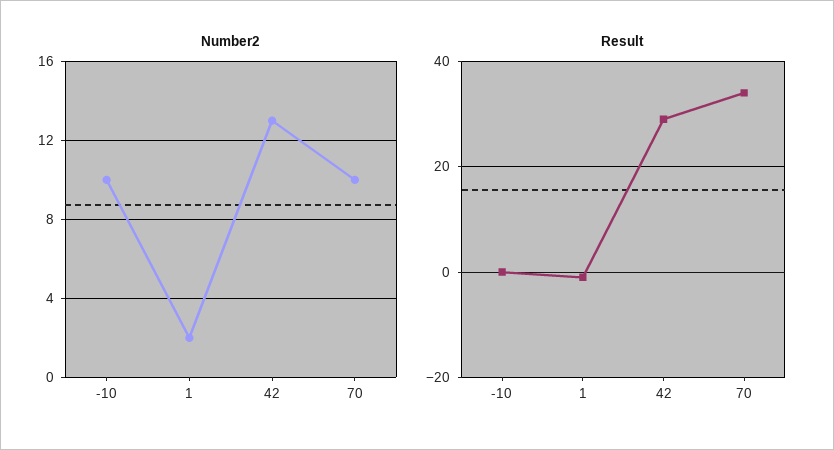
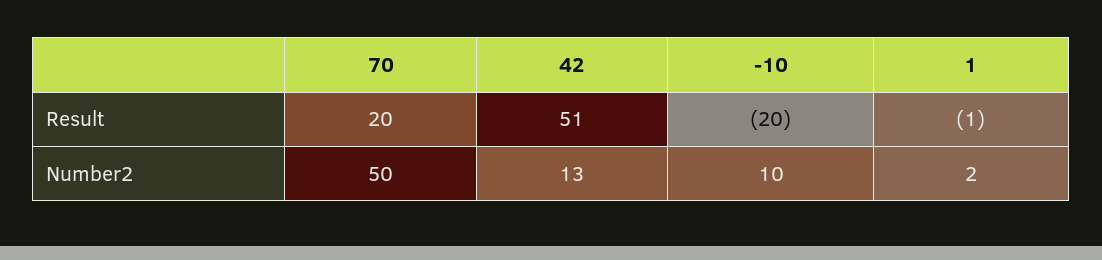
  {
    "Number2": {
      "-10": 10,
      "1": 2,
      "42": 13,
-     "70": 10
+     "70": 50
    },
    "Result": {
-     "-10": 0,
+     "-10": -20,
      "1": -1,
-     "42": 30,
+     "42": 51,
-     "70": 35
+     "70": 20
    }
  }

